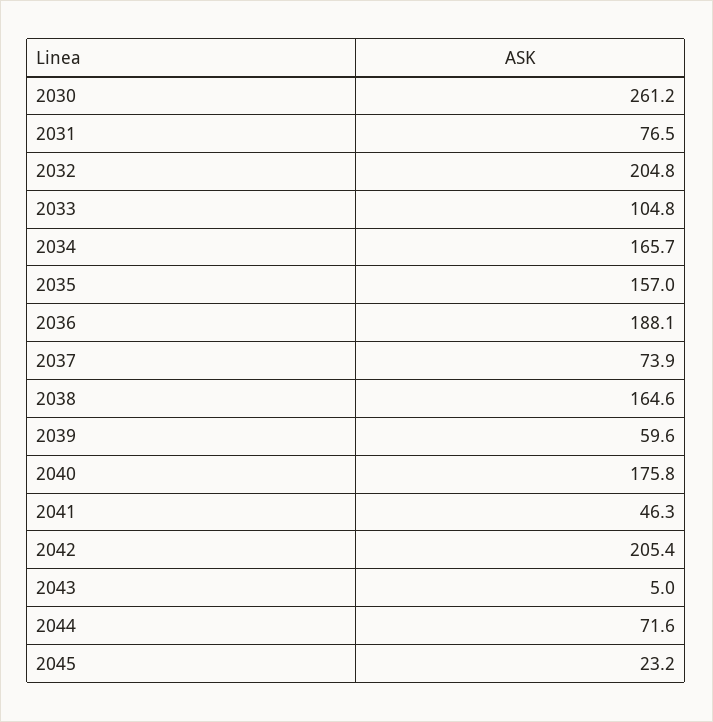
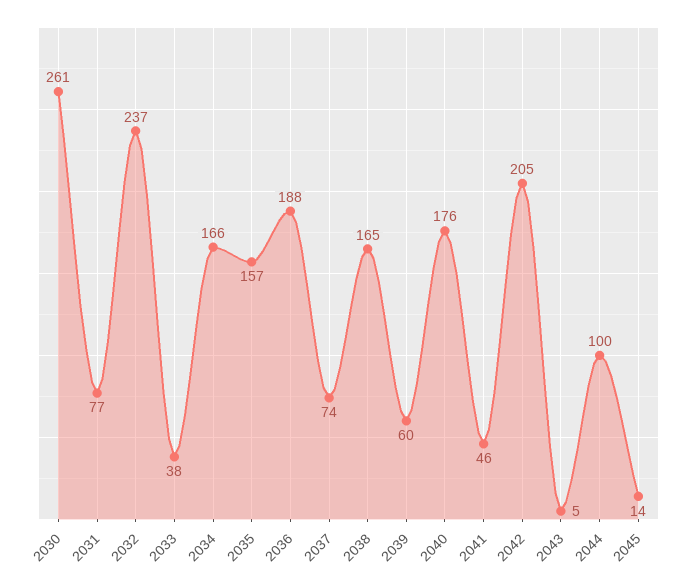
  {
    "2030": 261.2,
    "2031": 76.5,
-   "2032": 204.8,
+   "2032": 237,
-   "2033": 104.8,
+   "2033": 38,
    "2034": 165.7,
    "2035": 157,
    "2036": 188.1,
    "2037": 73.9,
    "2038": 164.6,
    "2039": 59.6,
    "2040": 175.8,
    "2041": 46.3,
    "2042": 205.4,
    "2043": 5,
-   "2044": 71.6,
+   "2044": 100,
-   "2045": 23.2
+   "2045": 14
  }

